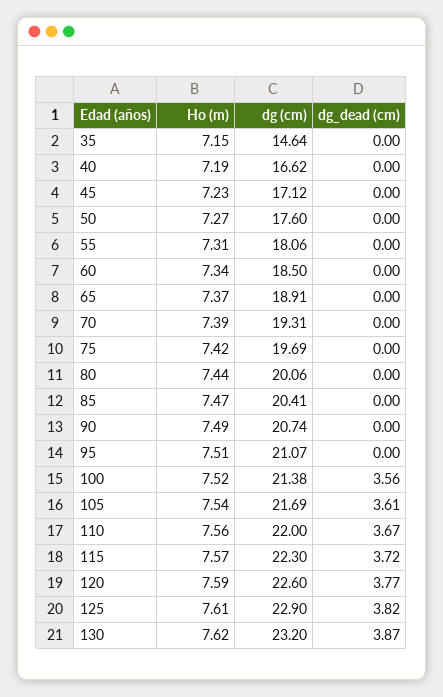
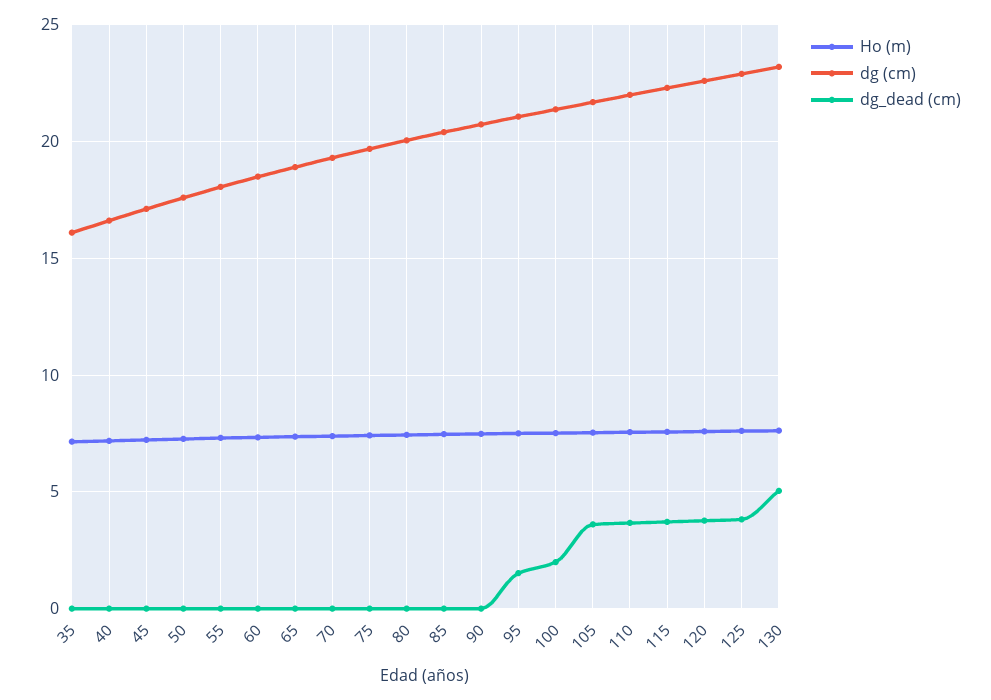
  {
    "Ho (m)": {
      "35": 7.15,
      "40": 7.19,
      "45": 7.23,
      "50": 7.27,
      "55": 7.31,
      "60": 7.34,
      "65": 7.37,
      "70": 7.39,
      "75": 7.42,
      "80": 7.44,
      "85": 7.47,
      "90": 7.49,
      "95": 7.51,
      "100": 7.52,
      "105": 7.54,
      "110": 7.56,
      "115": 7.57,
      "120": 7.59,
      "125": 7.61,
      "130": 7.62
    },
    "dg (cm)": {
-     "35": 14.64,
+     "35": 16,
      "40": 16.62,
      "45": 17.12,
      "50": 17.6,
      "55": 18.06,
      "60": 18.5,
      "65": 18.91,
      "70": 19.31,
      "75": 19.69,
      "80": 20.06,
      "85": 20.41,
      "90": 20.74,
      "95": 21.07,
      "100": 21.38,
      "105": 21.69,
      "110": 22,
      "115": 22.3,
      "120": 22.6,
      "125": 22.9,
      "130": 23.2
    },
    "dg_dead (cm)": {
      "35": 0,
      "40": 0,
      "45": 0,
      "50": 0,
      "55": 0,
      "60": 0,
      "65": 0,
      "70": 0,
      "75": 0,
      "80": 0,
      "85": 0,
      "90": 0,
-     "95": 0,
+     "95": 1.5,
-     "100": 3.56,
+     "100": 2,
      "105": 3.61,
      "110": 3.67,
      "115": 3.72,
      "120": 3.77,
      "125": 3.82,
-     "130": 3.87
+     "130": 5
    }
  }

